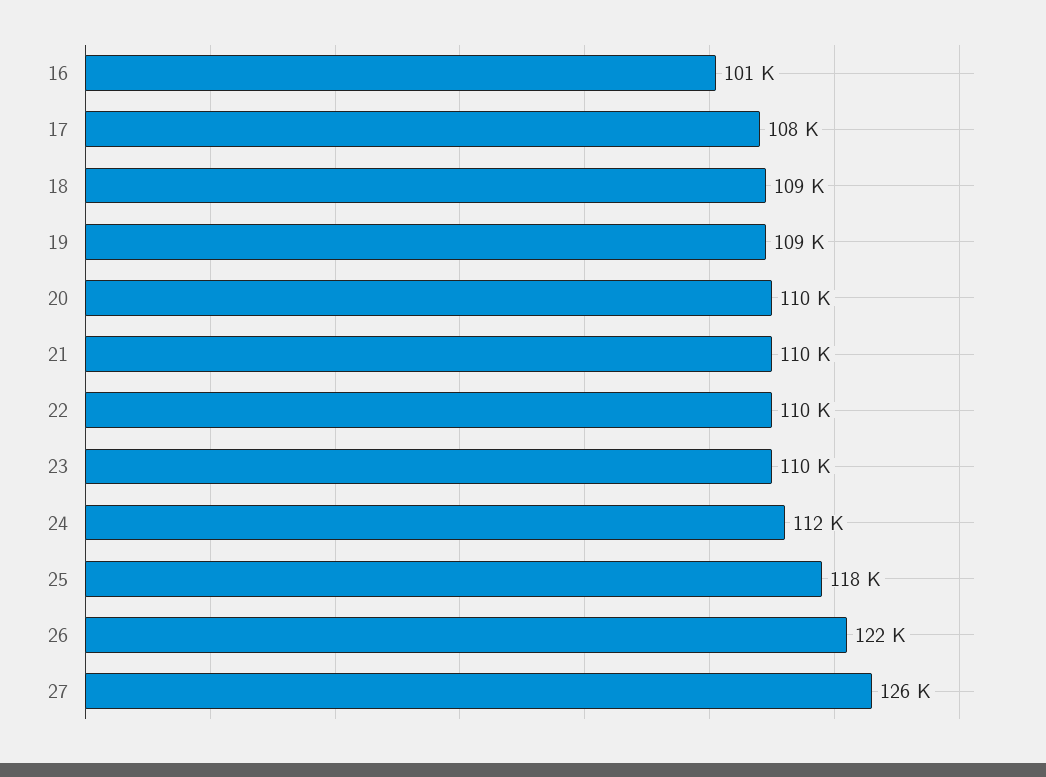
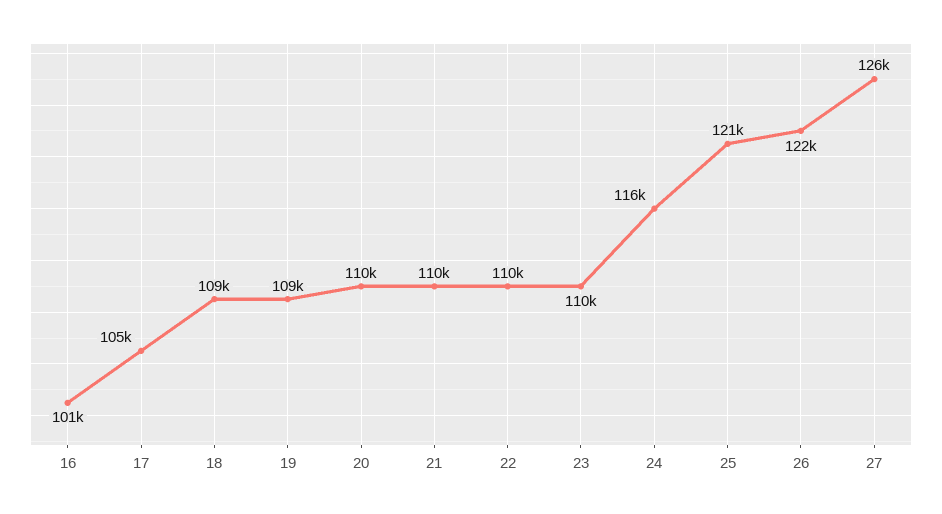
  {
    "16": 101000,
-   "17": 108000,
+   "17": 105000,
    "18": 109000,
    "19": 109000,
    "20": 110000,
    "21": 110000,
    "22": 110000,
    "23": 110000,
-   "24": 112000,
+   "24": 116000,
-   "25": 118000,
+   "25": 121000,
    "26": 122000,
    "27": 126000
  }

